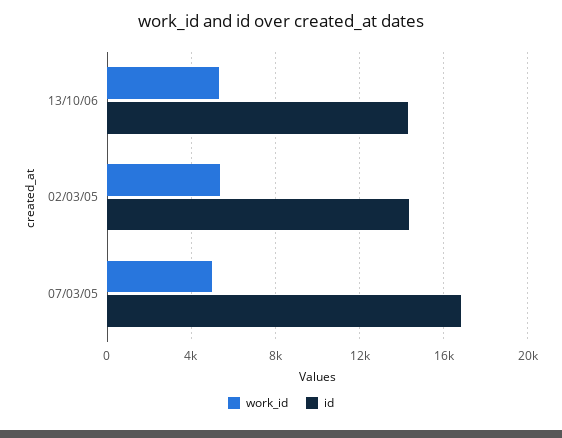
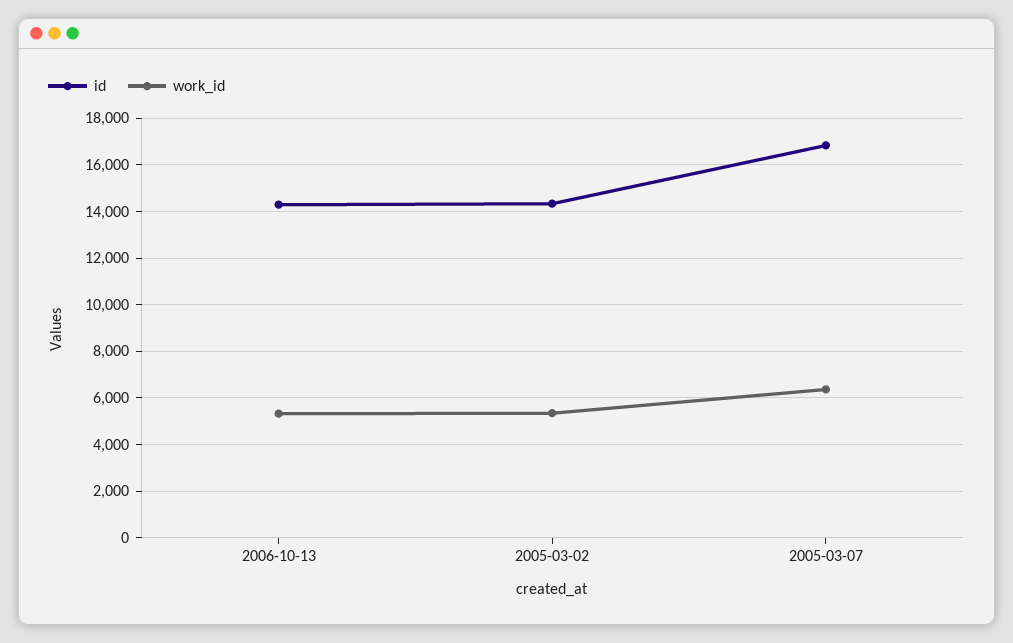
  {
    "work_id": {
      "13/10/06": 5500,
      "02/03/05": 5500,
-     "07/03/05": 5000
+     "07/03/05": 6500
    },
    "id": {
      "13/10/06": 14500,
      "02/03/05": 14500,
      "07/03/05": 17000
    }
  }

